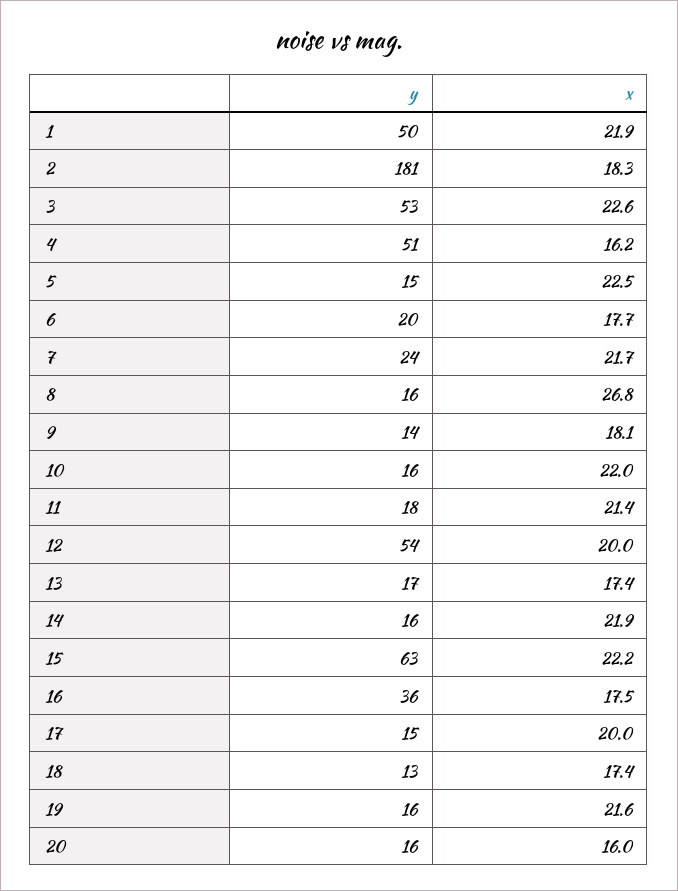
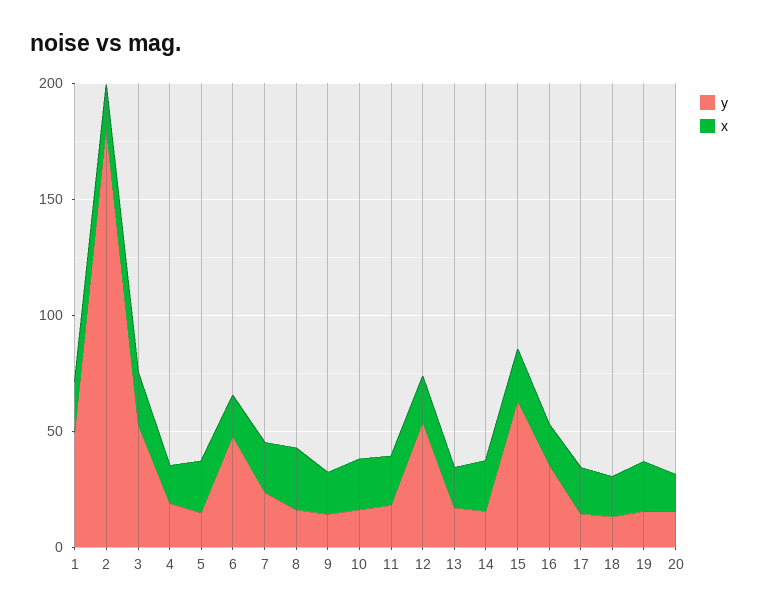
  {
    "y": {
      "1": 50,
      "2": 181,
      "3": 53,
-     "4": 51,
+     "4": 20,
      "5": 15,
-     "6": 20,
+     "6": 50,
      "7": 24,
      "8": 16,
      "9": 14,
      "10": 16,
      "11": 18,
      "12": 54,
      "13": 17,
      "14": 16,
      "15": 63,
      "16": 36,
      "17": 15,
      "18": 13,
      "19": 16,
      "20": 16
    },
    "x": {
      "1": 21.9,
      "2": 18.3,
      "3": 22.6,
      "4": 16.2,
      "5": 22.5,
      "6": 17.7,
      "7": 21.7,
      "8": 26.8,
      "9": 18.1,
      "10": 22,
      "11": 21.4,
      "12": 20,
      "13": 17.4,
      "14": 21.9,
      "15": 22.2,
      "16": 17.5,
      "17": 20,
      "18": 17.4,
      "19": 21.6,
      "20": 16
    }
  }

